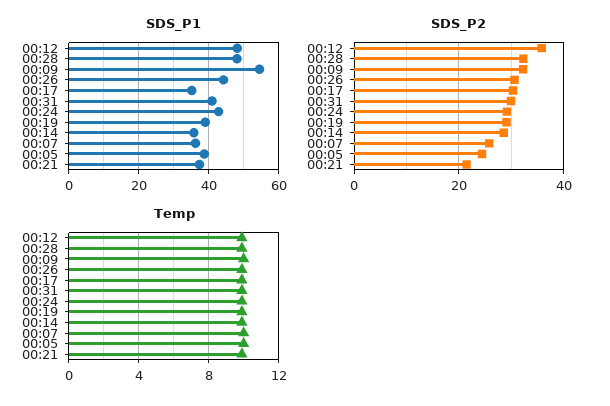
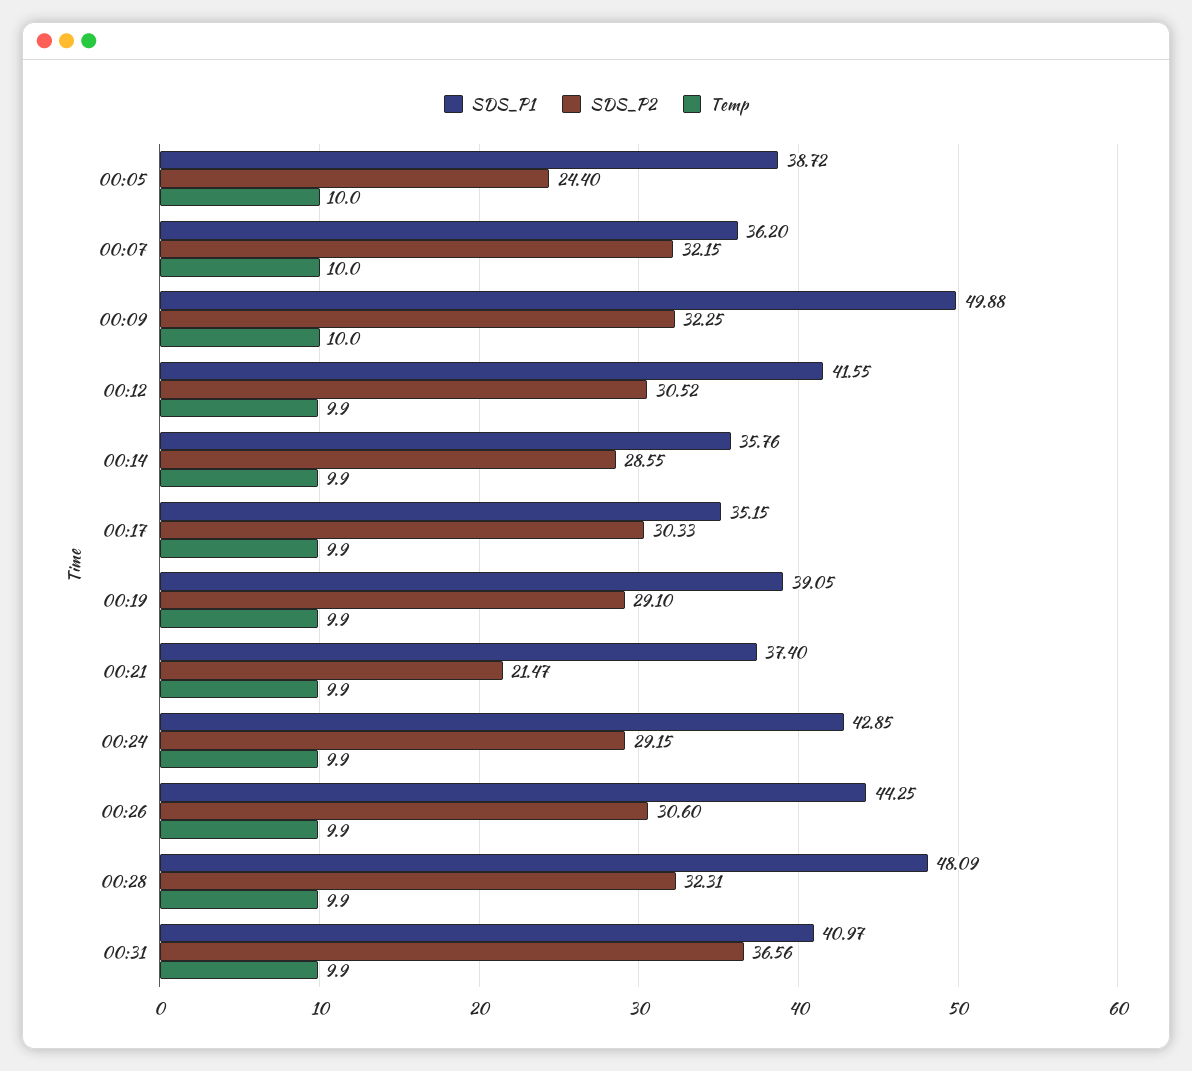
  {
    "SDS_P1": {
-     "00:12": 48,
+     "00:12": 41.55,
      "00:28": 48.09,
-     "00:09": 54,
+     "00:09": 49.88,
      "00:26": 44.25,
      "00:17": 35.15,
      "00:31": 40.97,
      "00:24": 42.85,
      "00:19": 39.05,
      "00:14": 35.76,
      "00:07": 36.2,
      "00:05": 38.72,
      "00:21": 37.4
    },
    "SDS_P2": {
-     "00:12": 36,
+     "00:12": 30.52,
      "00:28": 32.31,
      "00:09": 32.25,
      "00:26": 30.6,
      "00:17": 30.33,
-     "00:31": 30,
+     "00:31": 36.56,
      "00:24": 29.15,
      "00:19": 29.1,
      "00:14": 28.55,
-     "00:07": 26,
+     "00:07": 32.15,
      "00:05": 24.4,
      "00:21": 21.47
    },
    "Temp": {
      "00:12": 9.9,
      "00:28": 9.9,
      "00:09": 10,
      "00:26": 9.9,
      "00:17": 9.9,
      "00:31": 9.9,
      "00:24": 9.9,
      "00:19": 9.9,
      "00:14": 9.9,
      "00:07": 10,
      "00:05": 10,
      "00:21": 9.9
    }
  }

